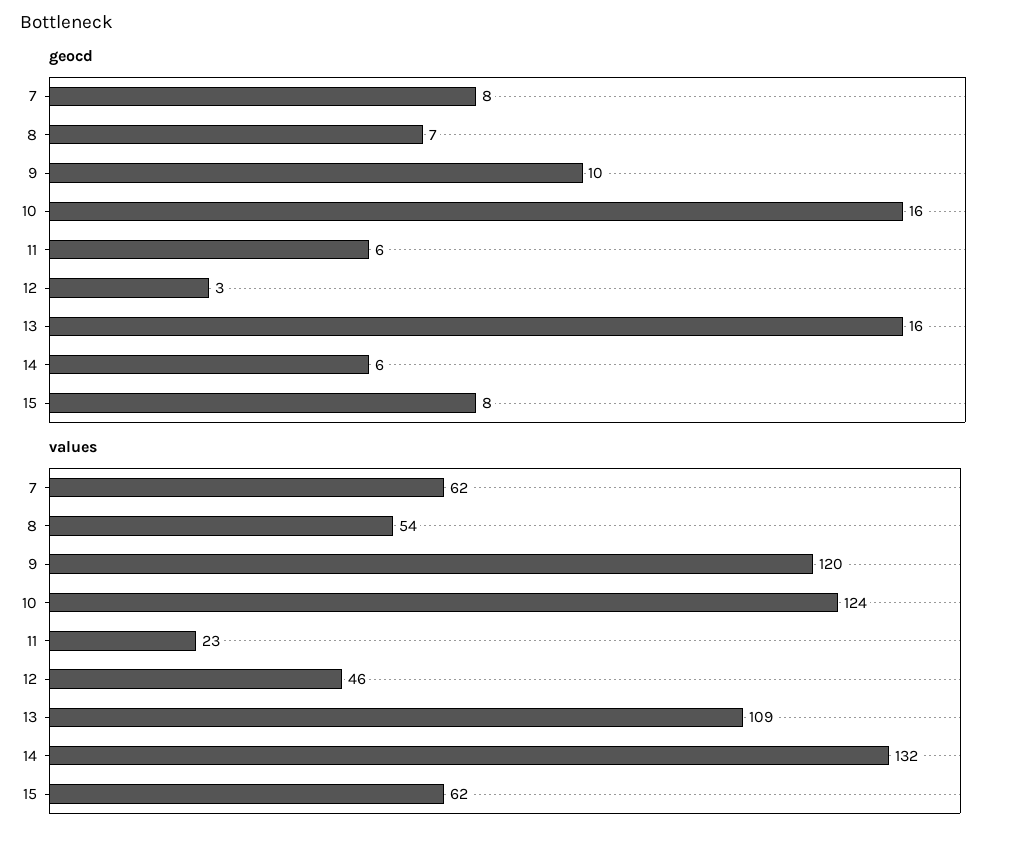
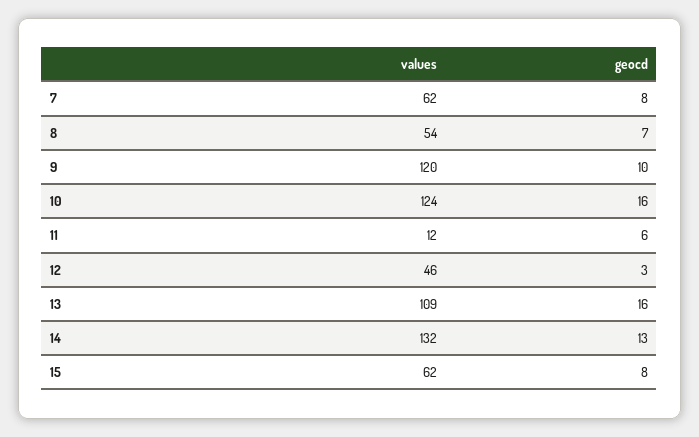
  {
    "geocd": {
      "7": 8,
      "8": 7,
      "9": 10,
      "10": 16,
      "11": 6,
      "12": 3,
      "13": 16,
-     "14": 6,
+     "14": 13,
      "15": 8
    },
    "values": {
      "7": 62,
      "8": 54,
      "9": 120,
      "10": 124,
-     "11": 23,
+     "11": 12,
      "12": 46,
      "13": 109,
      "14": 132,
      "15": 62
    }
  }

